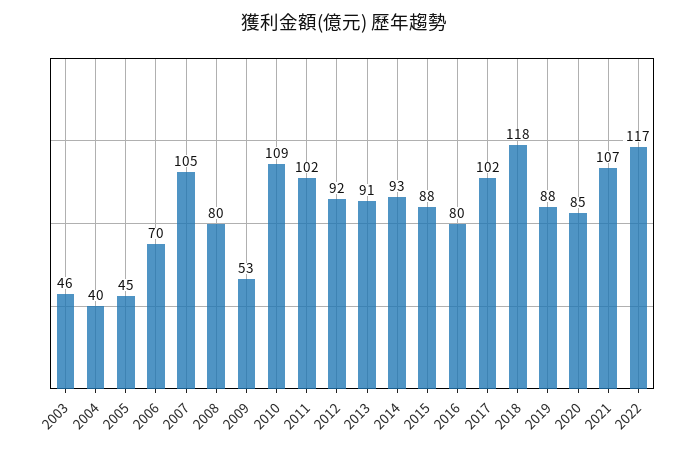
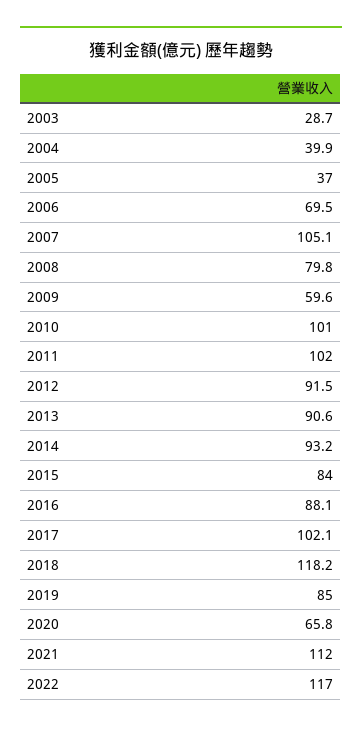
  {
-   "2003": 46,
+   "2003": 28.7,
    "2004": 39.9,
-   "2005": 45,
+   "2005": 37,
    "2006": 69.5,
    "2007": 105.1,
    "2008": 79.8,
-   "2009": 53,
+   "2009": 59.6,
-   "2010": 109,
+   "2010": 101,
    "2011": 102,
    "2012": 91.5,
    "2013": 90.6,
    "2014": 93.2,
-   "2015": 88,
+   "2015": 84,
-   "2016": 80,
+   "2016": 88.1,
    "2017": 102.1,
    "2018": 118.2,
-   "2019": 88,
+   "2019": 85,
-   "2020": 85,
+   "2020": 65.8,
-   "2021": 107,
+   "2021": 112,
    "2022": 117
  }

